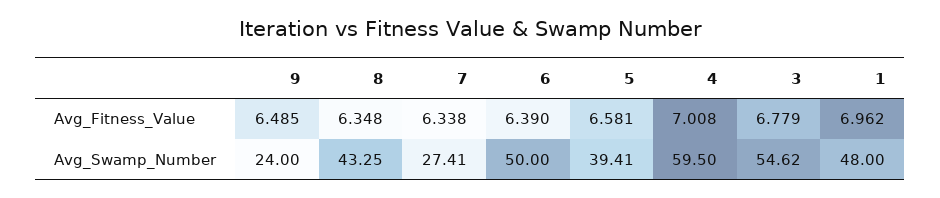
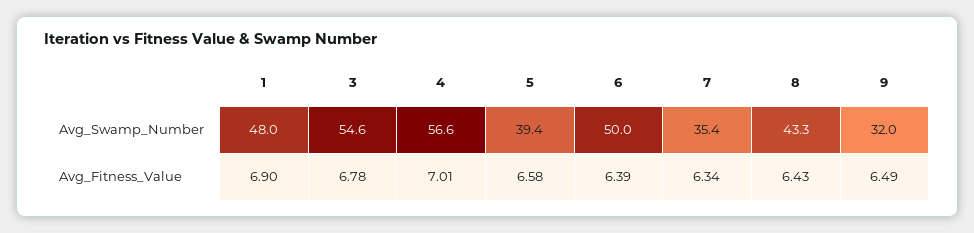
  {
    "9": {
      "Avg_Fitness_Value": 6.485,
-     "Avg_Swamp_Number": 24
+     "Avg_Swamp_Number": 32
    },
    "8": {
-     "Avg_Fitness_Value": 6.348,
+     "Avg_Fitness_Value": 6.43,
      "Avg_Swamp_Number": 43.25
    },
    "7": {
      "Avg_Fitness_Value": 6.338,
-     "Avg_Swamp_Number": 27.41
+     "Avg_Swamp_Number": 35.4
    },
    "6": {
      "Avg_Fitness_Value": 6.39,
      "Avg_Swamp_Number": 50
    },
    "5": {
      "Avg_Fitness_Value": 6.581,
      "Avg_Swamp_Number": 39.41
    },
    "4": {
      "Avg_Fitness_Value": 7.008,
-     "Avg_Swamp_Number": 59.5
+     "Avg_Swamp_Number": 56.6
    },
    "3": {
      "Avg_Fitness_Value": 6.779,
      "Avg_Swamp_Number": 54.62
    },
    "1": {
-     "Avg_Fitness_Value": 6.962,
+     "Avg_Fitness_Value": 6.9,
      "Avg_Swamp_Number": 48
    }
  }

